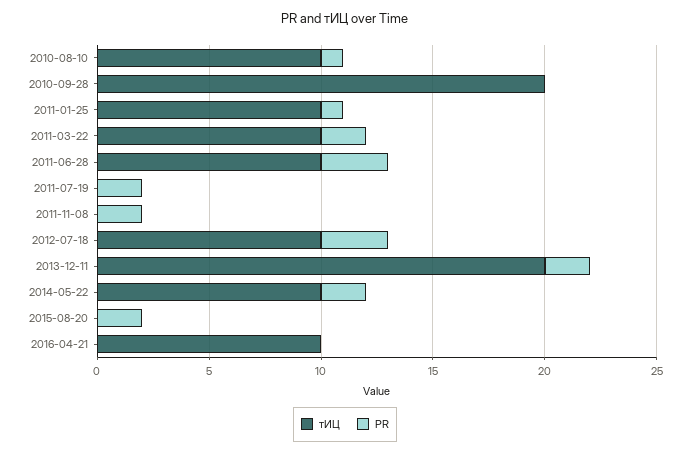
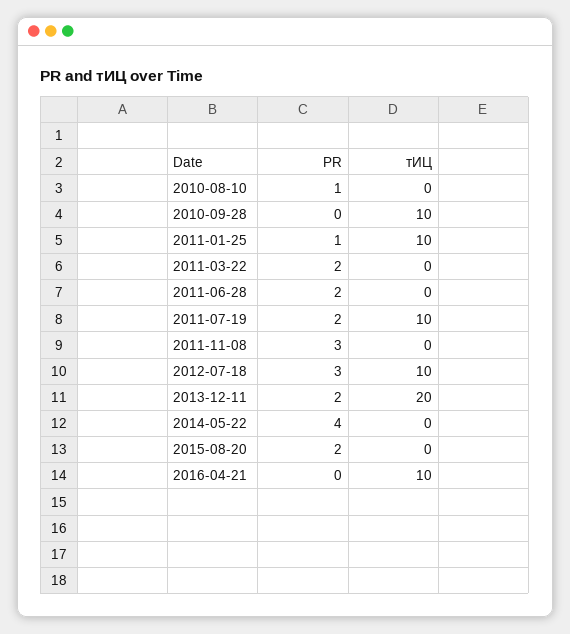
  {
    "тИЦ": {
-     "2010-08-10": 10,
+     "2010-08-10": 0,
-     "2010-09-28": 20,
+     "2010-09-28": 10,
      "2011-01-25": 10,
-     "2011-03-22": 10,
+     "2011-03-22": 0,
-     "2011-06-28": 10,
+     "2011-06-28": 0,
-     "2011-07-19": 0,
+     "2011-07-19": 10,
      "2011-11-08": 0,
      "2012-07-18": 10,
      "2013-12-11": 20,
-     "2014-05-22": 10,
+     "2014-05-22": 0,
      "2015-08-20": 0,
      "2016-04-21": 10
    },
    "PR": {
      "2010-08-10": 1,
      "2010-09-28": 0,
      "2011-01-25": 1,
      "2011-03-22": 2,
-     "2011-06-28": 3,
+     "2011-06-28": 2,
      "2011-07-19": 2,
-     "2011-11-08": 2,
+     "2011-11-08": 3,
      "2012-07-18": 3,
      "2013-12-11": 2,
-     "2014-05-22": 2,
+     "2014-05-22": 4,
      "2015-08-20": 2,
      "2016-04-21": 0
    }
  }

